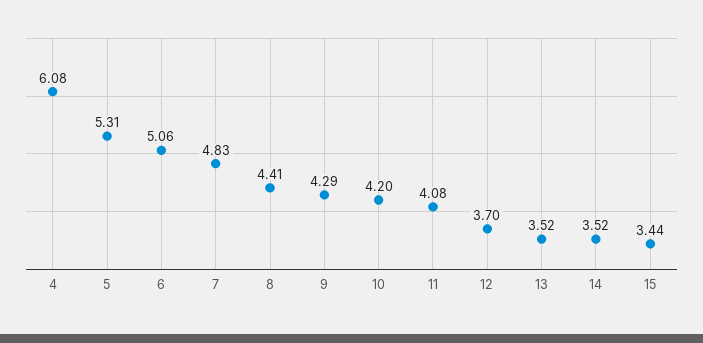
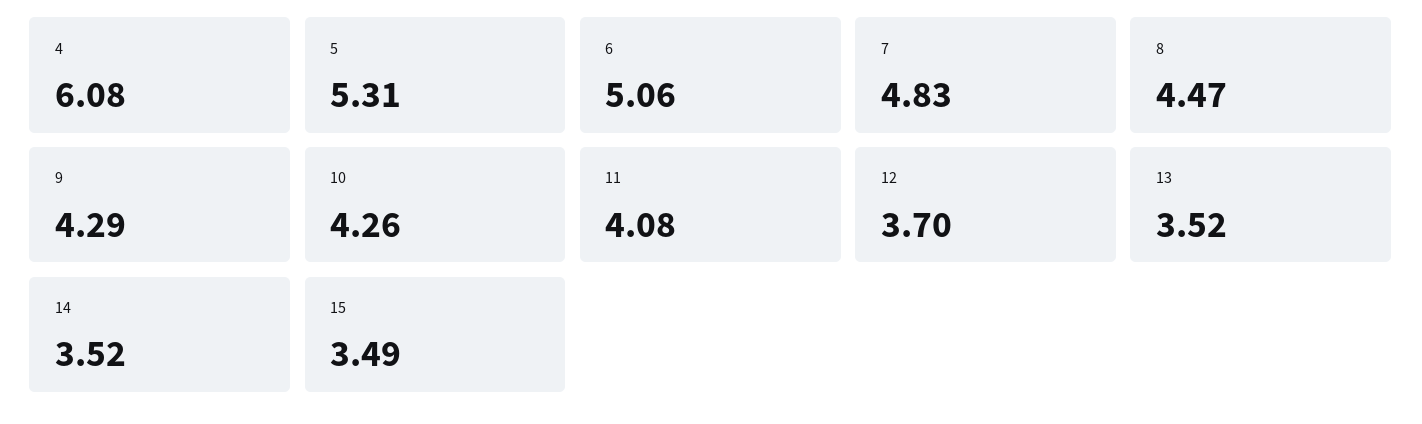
  {
    "4": 6.08,
    "5": 5.31,
    "6": 5.06,
    "7": 4.83,
-   "8": 4.41,
+   "8": 4.47,
    "9": 4.29,
-   "10": 4.2,
+   "10": 4.26,
    "11": 4.08,
    "12": 3.7,
    "13": 3.52,
    "14": 3.52,
-   "15": 3.44
+   "15": 3.49
  }

